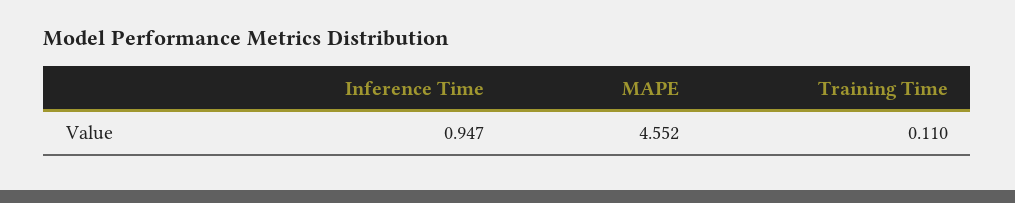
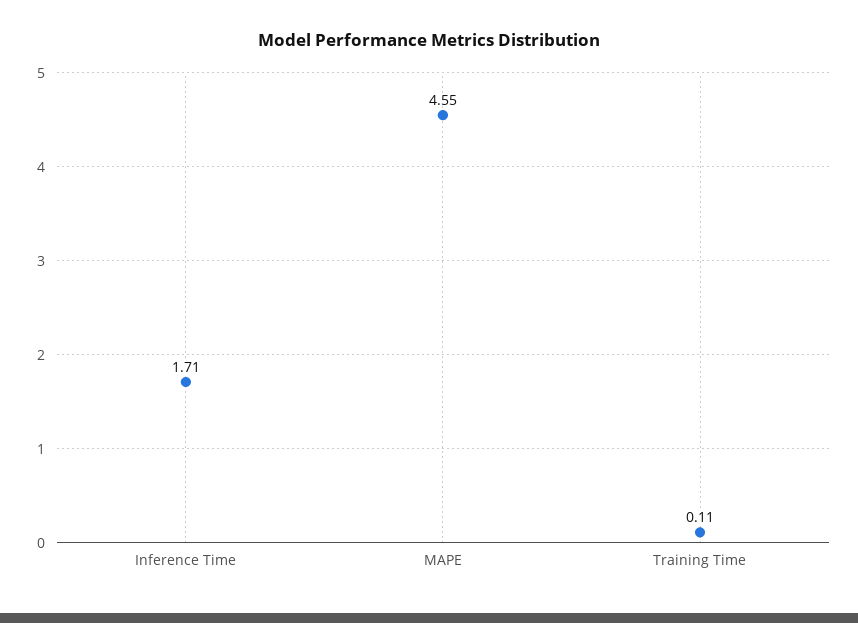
  {
-   "Inference Time": 0.947,
+   "Inference Time": 1.71,
    "MAPE": 4.552,
    "Training Time": 0.11
  }

